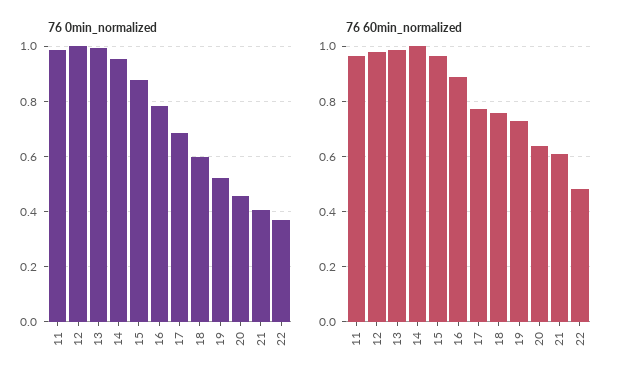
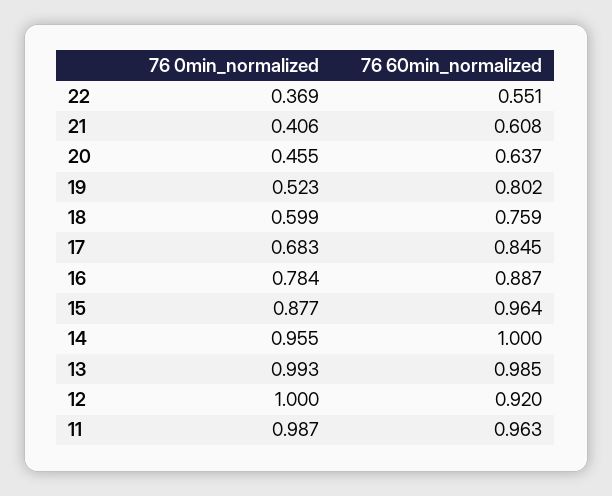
  {
    "76 0min_normalized": {
      "11": 0.987,
      "12": 1,
      "13": 0.993,
      "14": 0.955,
      "15": 0.877,
      "16": 0.784,
      "17": 0.683,
      "18": 0.599,
      "19": 0.523,
      "20": 0.455,
      "21": 0.406,
      "22": 0.369
    },
    "76 60min_normalized": {
      "11": 0.963,
-     "12": 0.975,
+     "12": 0.92,
      "13": 0.985,
      "14": 1,
      "15": 0.964,
      "16": 0.887,
-     "17": 0.775,
+     "17": 0.845,
      "18": 0.759,
-     "19": 0.725,
+     "19": 0.802,
      "20": 0.637,
      "21": 0.608,
-     "22": 0.475
+     "22": 0.551
    }
  }

